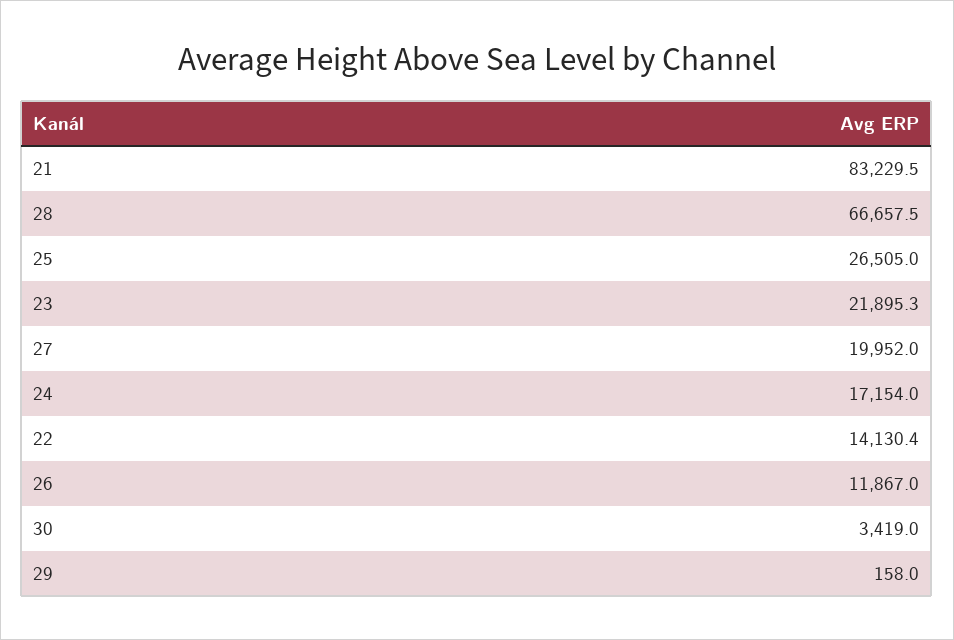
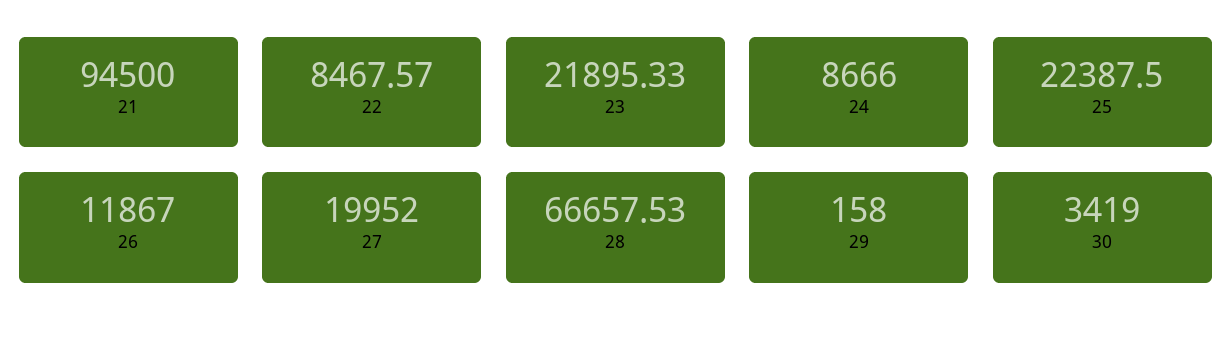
  {
-   "21": 83229.5,
+   "21": 94500,
    "28": 66657.53,
-   "25": 26505,
+   "25": 22387.5,
    "23": 21895.33,
    "27": 19952,
-   "24": 17154,
+   "24": 8666,
-   "22": 14130.4,
+   "22": 8467.57,
    "26": 11867,
    "30": 3419,
    "29": 158
  }

